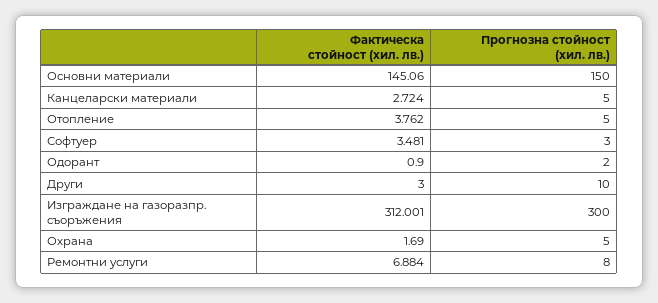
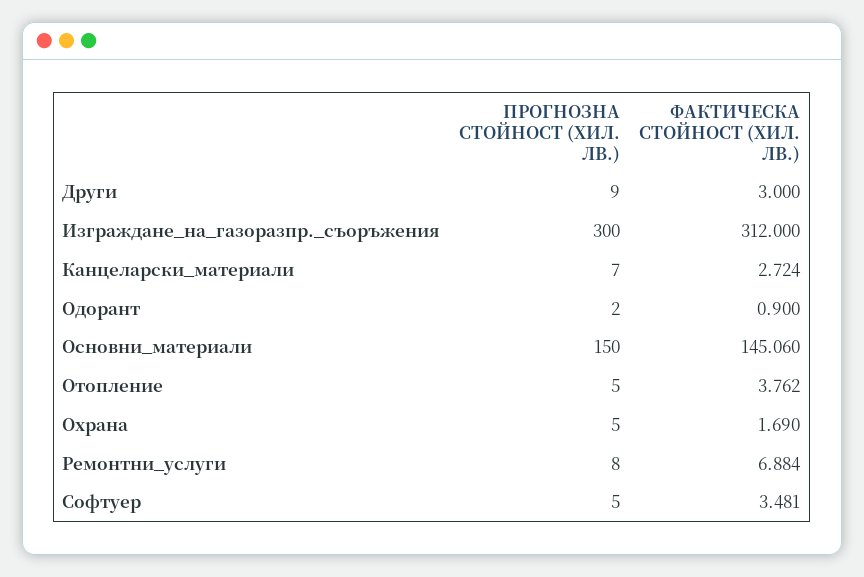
  {
    "Фактическа стойност (хил. лв.)": {
      "Основни материали": 145.06,
      "Канцеларски материали": 2.724,
      "Отопление": 3.762,
      "Софтуер": 3.481,
      "Одорант": 0.9,
      "Други": 3,
-     "Изграждане на газоразпр. съоръжения": 312.001,
+     "Изграждане на газоразпр. съоръжения": 312,
      "Охрана": 1.69,
      "Ремонтни услуги": 6.884
    },
    "Прогнозна стойност (хил. лв.)": {
      "Основни материали": 150,
-     "Канцеларски материали": 5,
+     "Канцеларски материали": 7,
      "Отопление": 5,
-     "Софтуер": 3,
+     "Софтуер": 5,
      "Одорант": 2,
-     "Други": 10,
+     "Други": 9,
      "Изграждане на газоразпр. съоръжения": 300,
      "Охрана": 5,
      "Ремонтни услуги": 8
    }
  }

